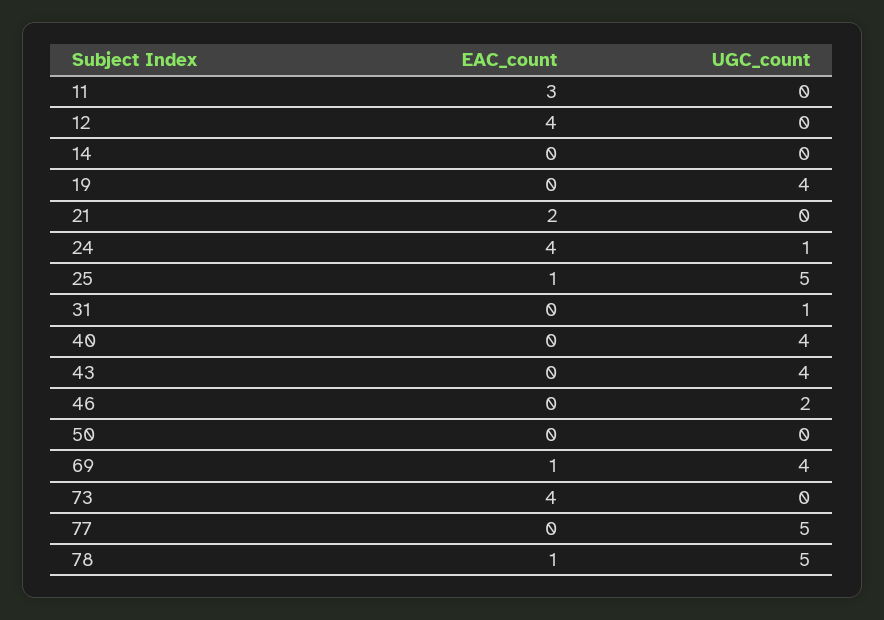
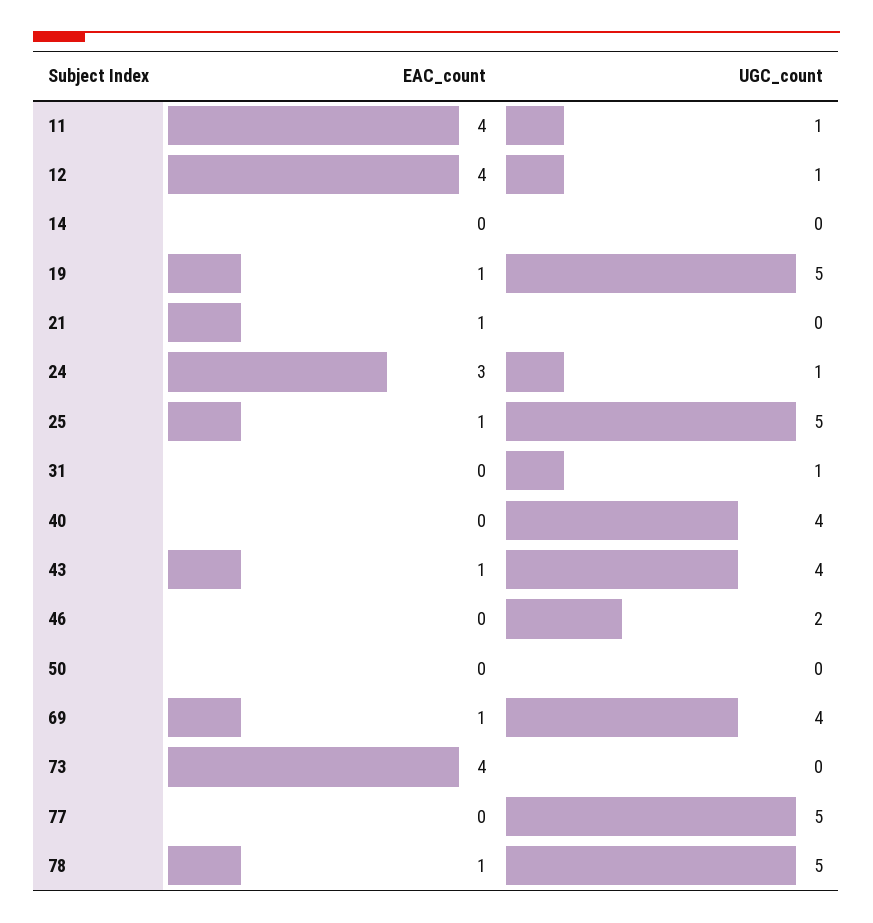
  {
    "EAC_count": {
-     "11": 3,
+     "11": 4,
      "12": 4,
      "14": 0,
-     "19": 0,
+     "19": 1,
-     "21": 2,
+     "21": 1,
-     "24": 4,
+     "24": 3,
      "25": 1,
      "31": 0,
      "40": 0,
-     "43": 0,
+     "43": 1,
      "46": 0,
      "50": 0,
      "69": 1,
      "73": 4,
      "77": 0,
      "78": 1
    },
    "UGC_count": {
-     "11": 0,
+     "11": 1,
-     "12": 0,
+     "12": 1,
      "14": 0,
-     "19": 4,
+     "19": 5,
      "21": 0,
      "24": 1,
      "25": 5,
      "31": 1,
      "40": 4,
      "43": 4,
      "46": 2,
      "50": 0,
      "69": 4,
      "73": 0,
      "77": 5,
      "78": 5
    }
  }

